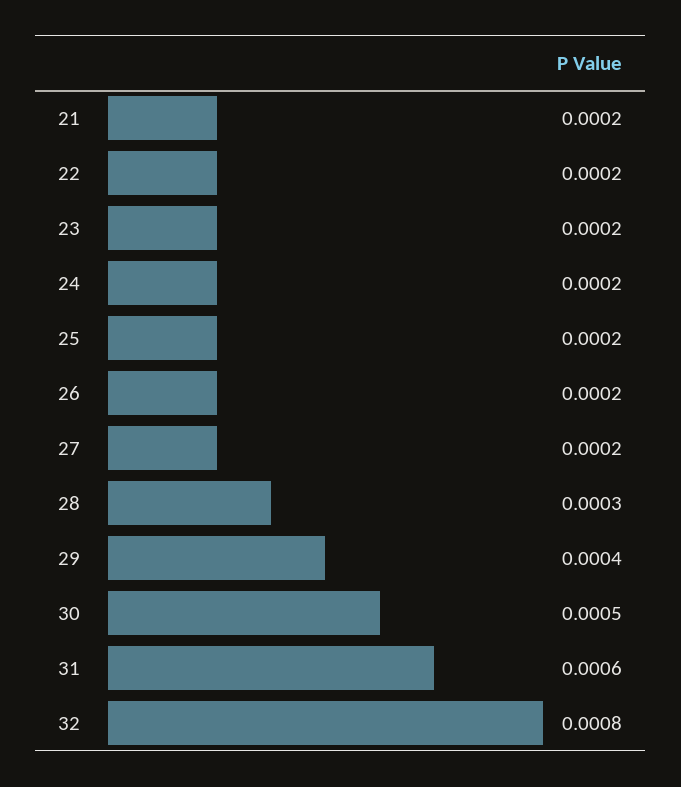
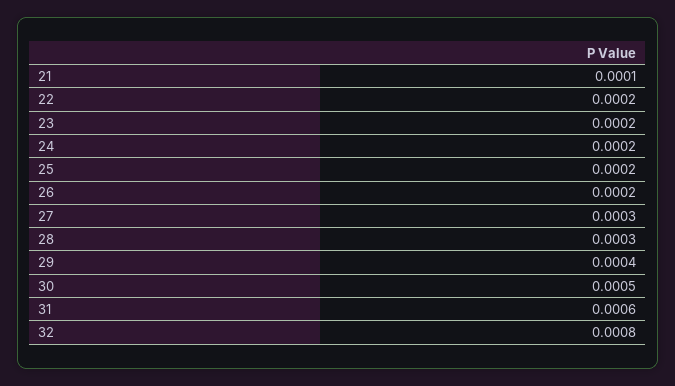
  {
-   "21": 0.0002,
+   "21": 0.0001,
    "22": 0.0002,
    "23": 0.0002,
    "24": 0.0002,
    "25": 0.0002,
    "26": 0.0002,
-   "27": 0.0002,
+   "27": 0.0003,
    "28": 0.0003,
    "29": 0.0004,
    "30": 0.0005,
    "31": 0.0006,
    "32": 0.0008
  }

